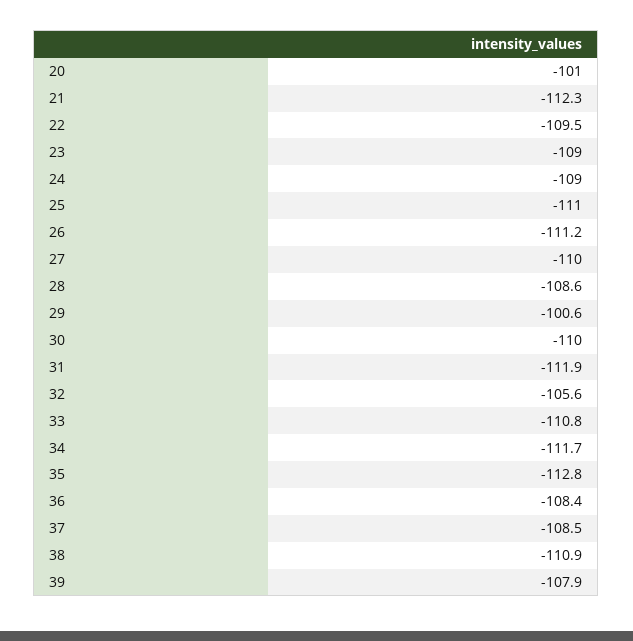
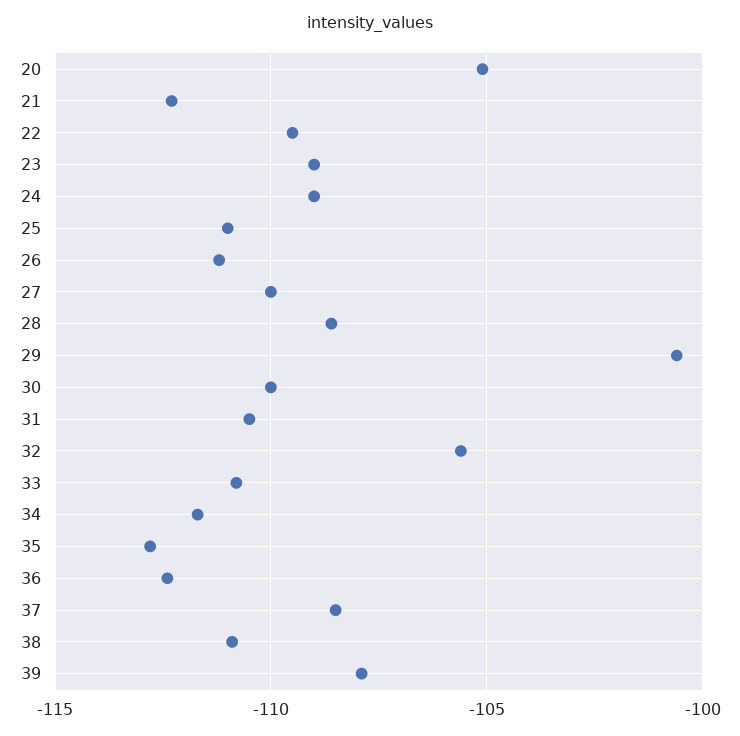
  {
-   "20": -101,
+   "20": -105,
    "21": -112.3,
    "22": -109.5,
    "23": -109,
    "24": -109,
    "25": -111,
    "26": -111.2,
    "27": -110,
    "28": -108.6,
    "29": -100.6,
    "30": -110,
-   "31": -111.9,
+   "31": -110.5,
    "32": -105.6,
    "33": -110.8,
    "34": -111.7,
    "35": -112.8,
-   "36": -108.4,
+   "36": -112.5,
    "37": -108.5,
    "38": -110.9,
    "39": -107.9
  }

